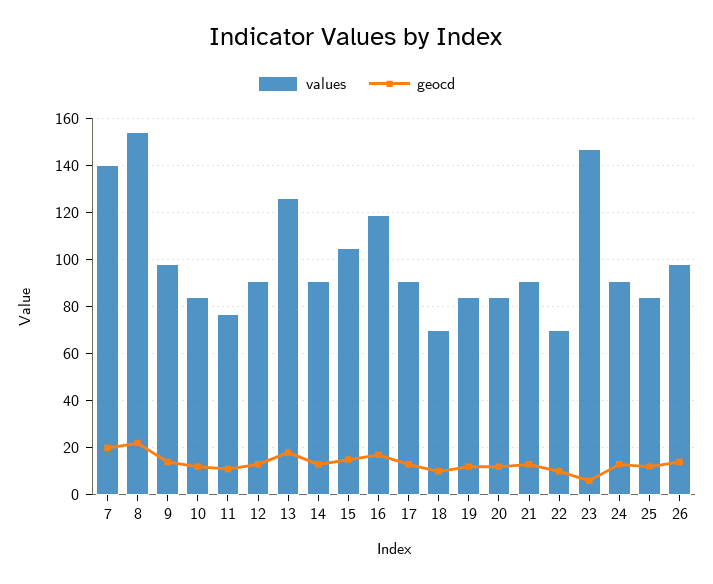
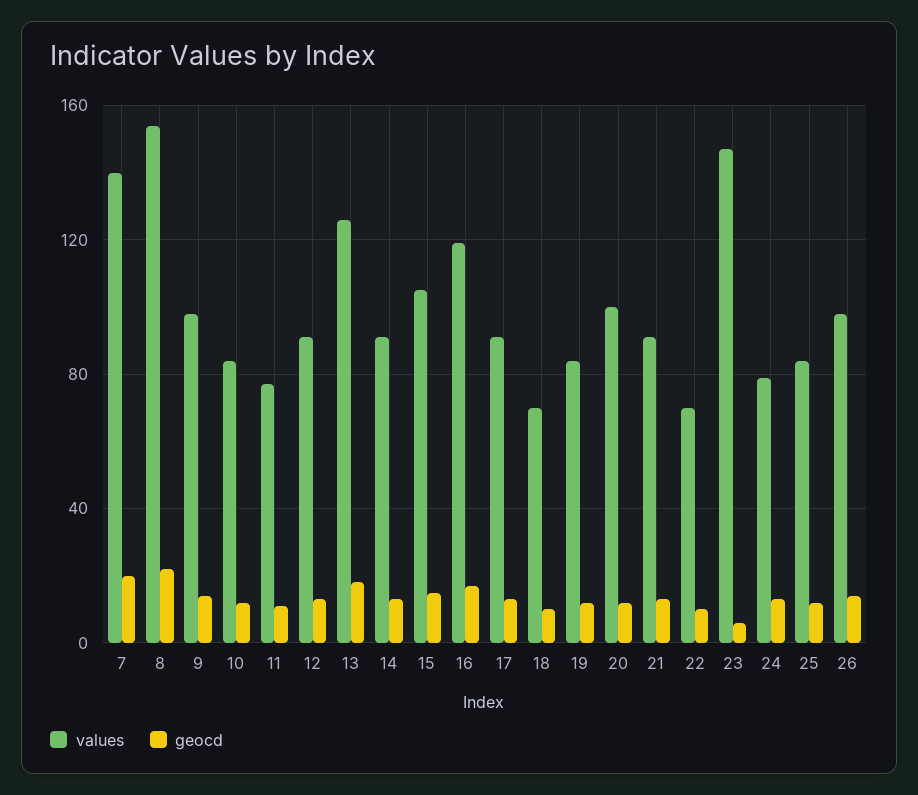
  {
    "values": {
      "7": 140,
      "8": 155,
      "9": 100,
      "10": 85,
      "11": 75,
      "12": 90,
      "13": 125,
      "14": 90,
      "15": 105,
      "16": 120,
      "17": 90,
      "18": 70,
      "19": 85,
-     "20": 85,
+     "20": 100,
      "21": 90,
      "22": 70,
      "23": 145,
-     "24": 90,
+     "24": 80,
      "25": 85,
      "26": 100
    },
    "geocd": {
      "7": 20,
      "8": 20,
      "9": 15,
      "10": 10,
      "11": 10,
      "12": 15,
      "13": 20,
      "14": 15,
      "15": 15,
      "16": 15,
      "17": 15,
      "18": 10,
      "19": 10,
      "20": 10,
      "21": 15,
      "22": 10,
      "23": 5,
      "24": 15,
      "25": 10,
      "26": 15
    }
  }

